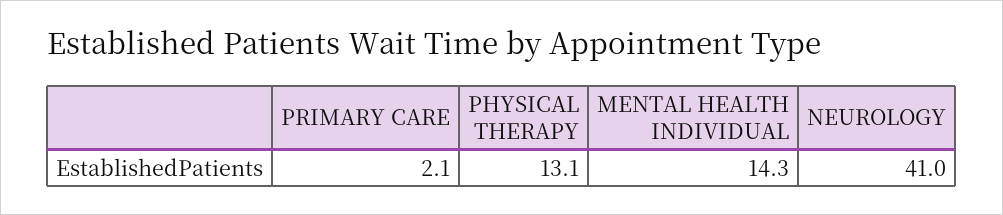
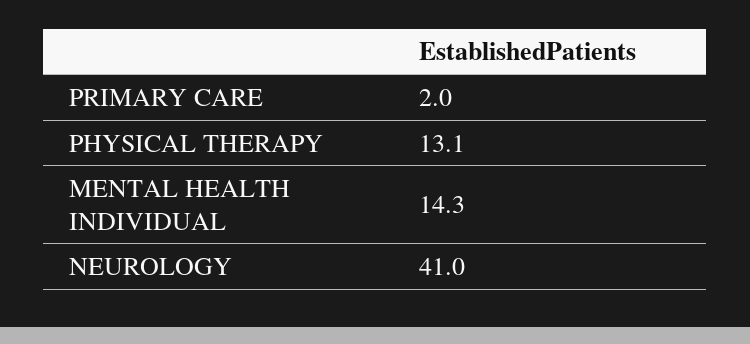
  {
-   "PRIMARY CARE": 2.1,
+   "PRIMARY CARE": 2,
    "PHYSICAL THERAPY": 13.1,
    "MENTAL HEALTH INDIVIDUAL": 14.3,
    "NEUROLOGY": 41
  }

